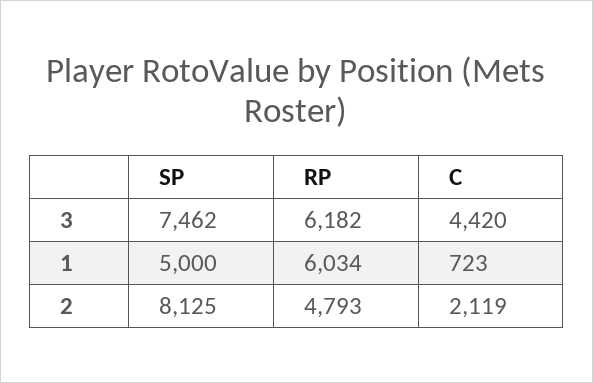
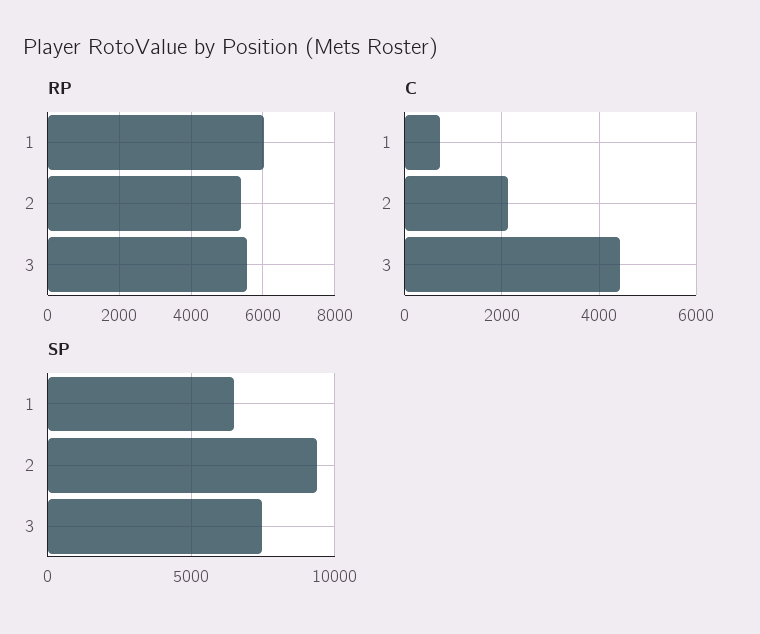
  {
    "SP": {
      "3": 7462,
-     "1": 5000,
+     "1": 6500,
-     "2": 8125
+     "2": 9500
    },
    "RP": {
-     "3": 6182,
+     "3": 5600,
      "1": 6034,
-     "2": 4793
+     "2": 5400
    },
    "C": {
      "3": 4420,
      "1": 723,
      "2": 2119
    }
  }

